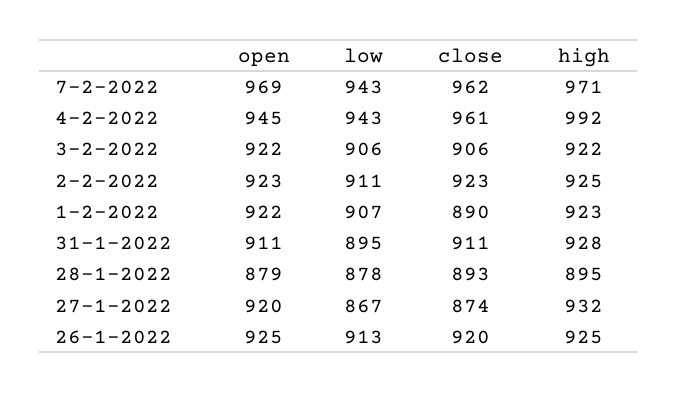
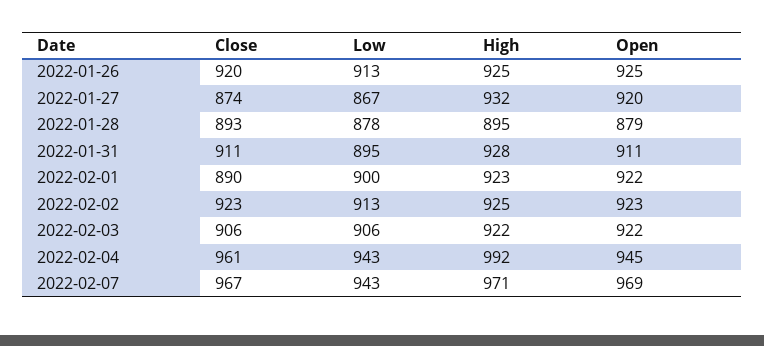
  {
    "open": {
      "7-2-2022": 969,
      "4-2-2022": 945,
      "3-2-2022": 922,
      "2-2-2022": 923,
      "1-2-2022": 922,
      "31-1-2022": 911,
      "28-1-2022": 879,
      "27-1-2022": 920,
      "26-1-2022": 925
    },
    "low": {
      "7-2-2022": 943,
      "4-2-2022": 943,
      "3-2-2022": 906,
-     "2-2-2022": 911,
+     "2-2-2022": 913,
-     "1-2-2022": 907,
+     "1-2-2022": 900,
      "31-1-2022": 895,
      "28-1-2022": 878,
      "27-1-2022": 867,
      "26-1-2022": 913
    },
    "close": {
-     "7-2-2022": 962,
+     "7-2-2022": 967,
      "4-2-2022": 961,
      "3-2-2022": 906,
      "2-2-2022": 923,
      "1-2-2022": 890,
      "31-1-2022": 911,
      "28-1-2022": 893,
      "27-1-2022": 874,
      "26-1-2022": 920
    },
    "high": {
      "7-2-2022": 971,
      "4-2-2022": 992,
      "3-2-2022": 922,
      "2-2-2022": 925,
      "1-2-2022": 923,
      "31-1-2022": 928,
      "28-1-2022": 895,
      "27-1-2022": 932,
      "26-1-2022": 925
    }
  }

